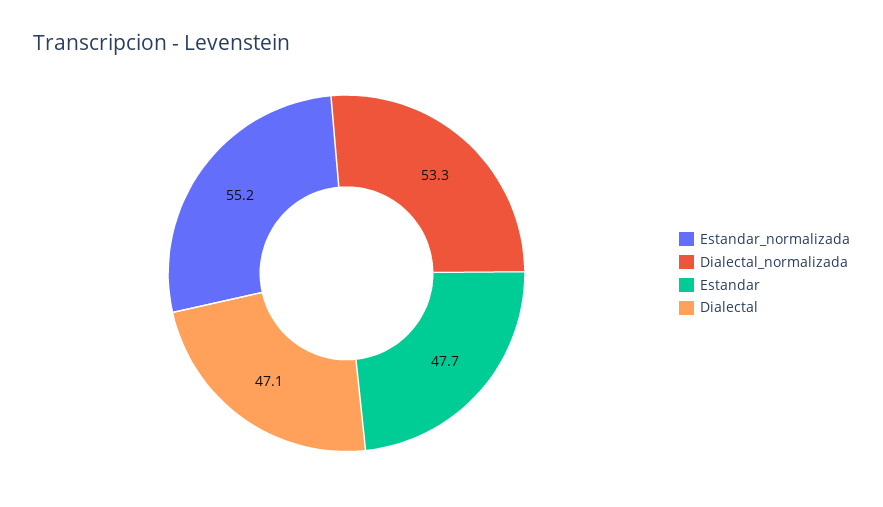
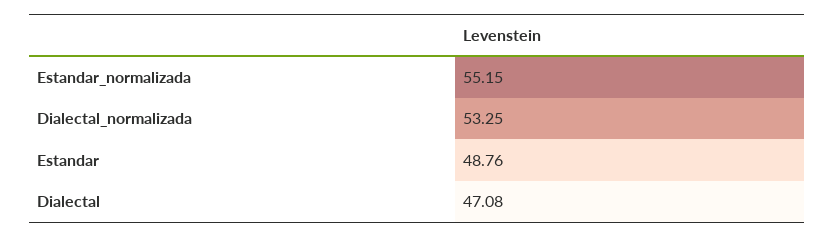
  {
    "Estandar_normalizada": 55.15,
    "Dialectal_normalizada": 53.25,
-   "Estandar": 47.7,
+   "Estandar": 48.76,
    "Dialectal": 47.08
  }

